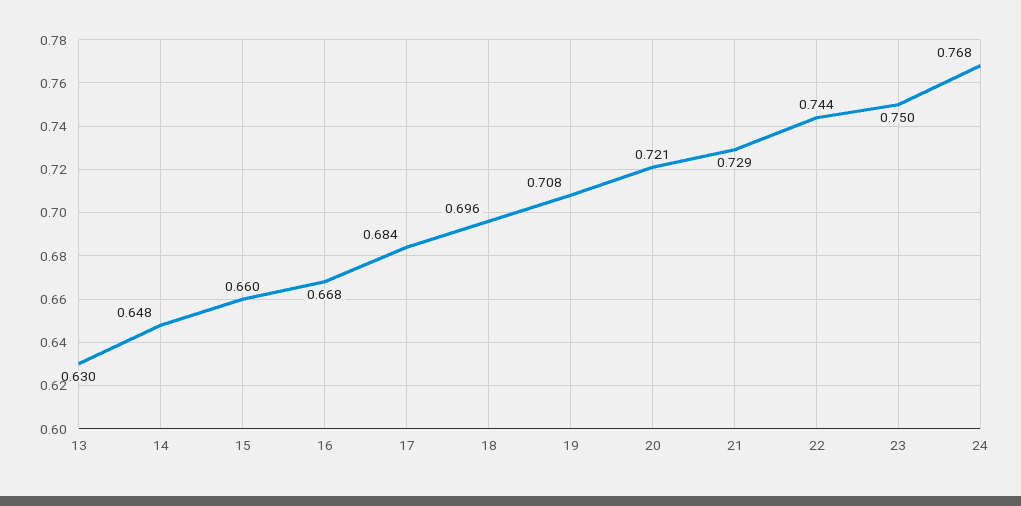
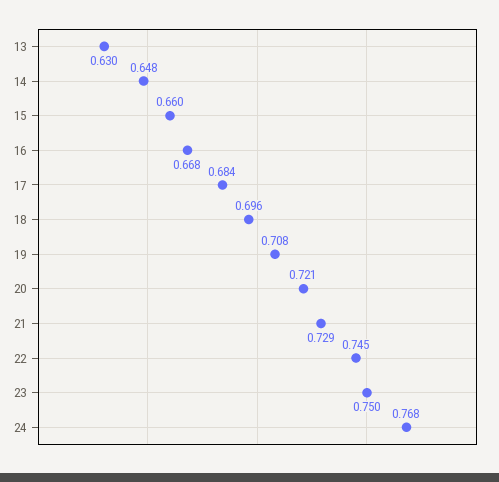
  {
    "13": 0.63,
    "14": 0.648,
    "15": 0.66,
    "16": 0.668,
    "17": 0.684,
    "18": 0.696,
    "19": 0.708,
    "20": 0.721,
    "21": 0.729,
-   "22": 0.744,
+   "22": 0.745,
    "23": 0.75,
    "24": 0.768
  }

